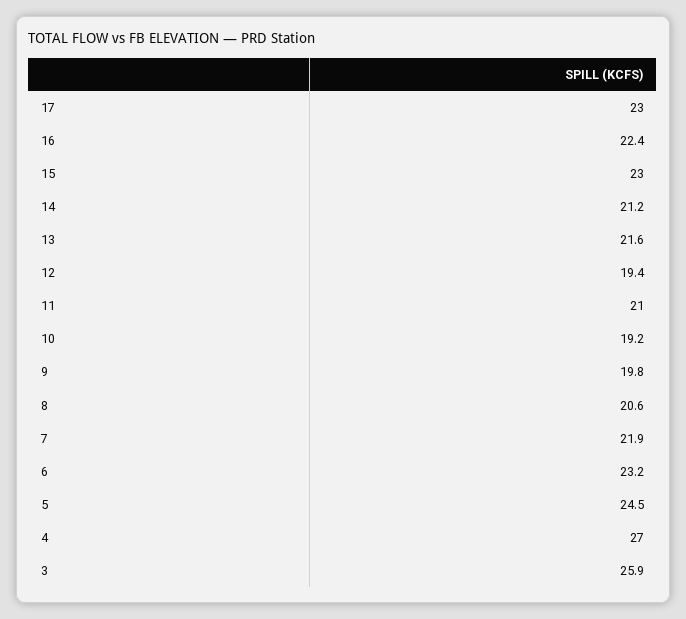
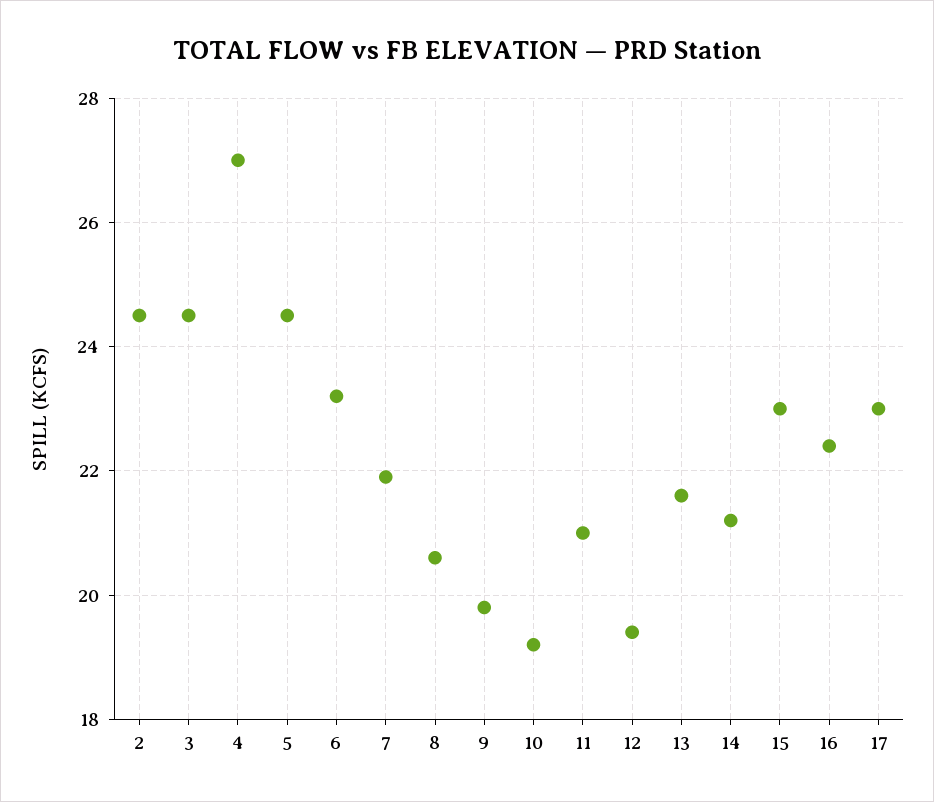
  {
    "17": 23,
    "16": 22.4,
    "15": 23,
    "14": 21.2,
    "13": 21.6,
    "12": 19.4,
    "11": 21,
    "10": 19.2,
    "9": 19.8,
    "8": 20.6,
    "7": 21.9,
    "6": 23.2,
    "5": 24.5,
    "4": 27,
-   "3": 25.9
+   "3": 24.5,
+   "2": 24.5
  }

